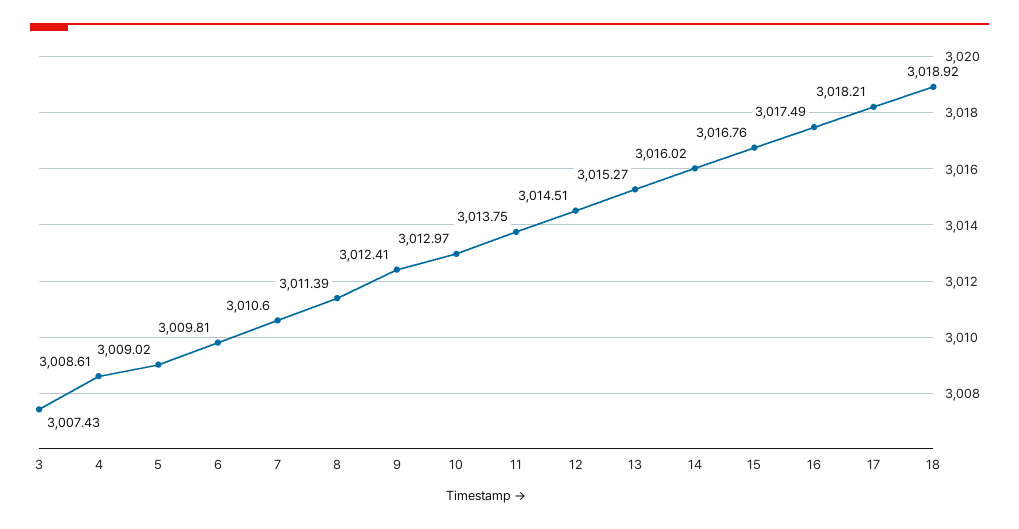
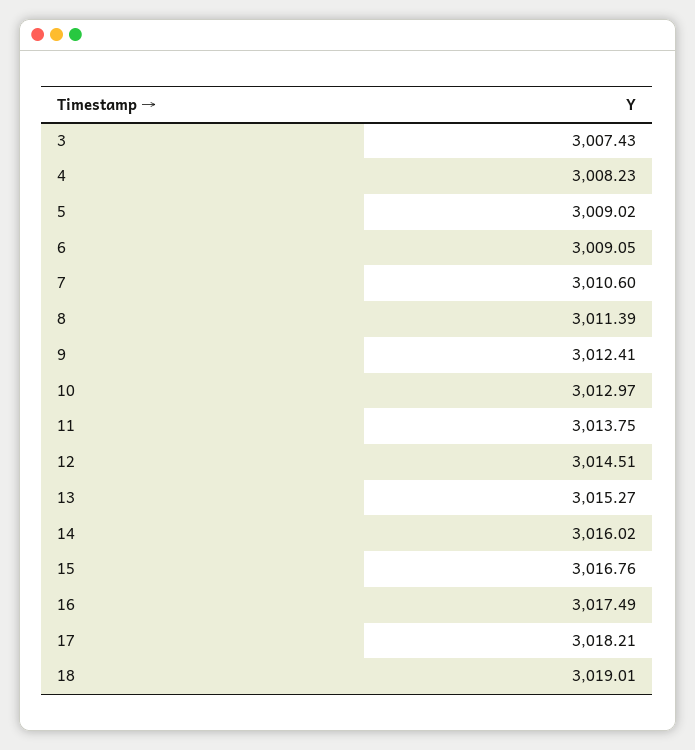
  {
    "3": 3007.43,
-   "4": 3008.61,
+   "4": 3008.23,
    "5": 3009.02,
-   "6": 3009.81,
+   "6": 3009.05,
    "7": 3010.6,
    "8": 3011.39,
    "9": 3012.41,
    "10": 3012.97,
    "11": 3013.75,
    "12": 3014.51,
    "13": 3015.27,
    "14": 3016.02,
    "15": 3016.76,
    "16": 3017.49,
    "17": 3018.21,
-   "18": 3018.92
+   "18": 3019.01
  }

